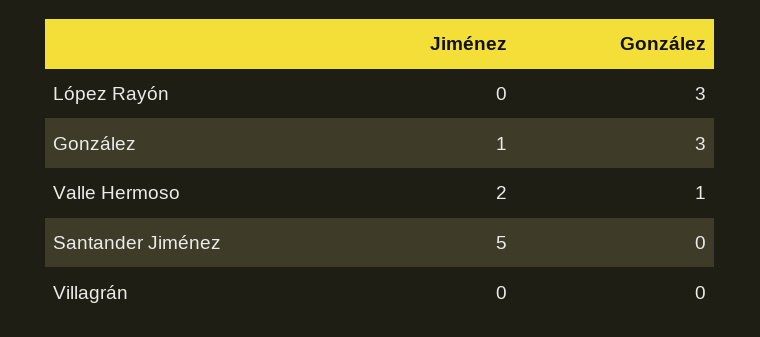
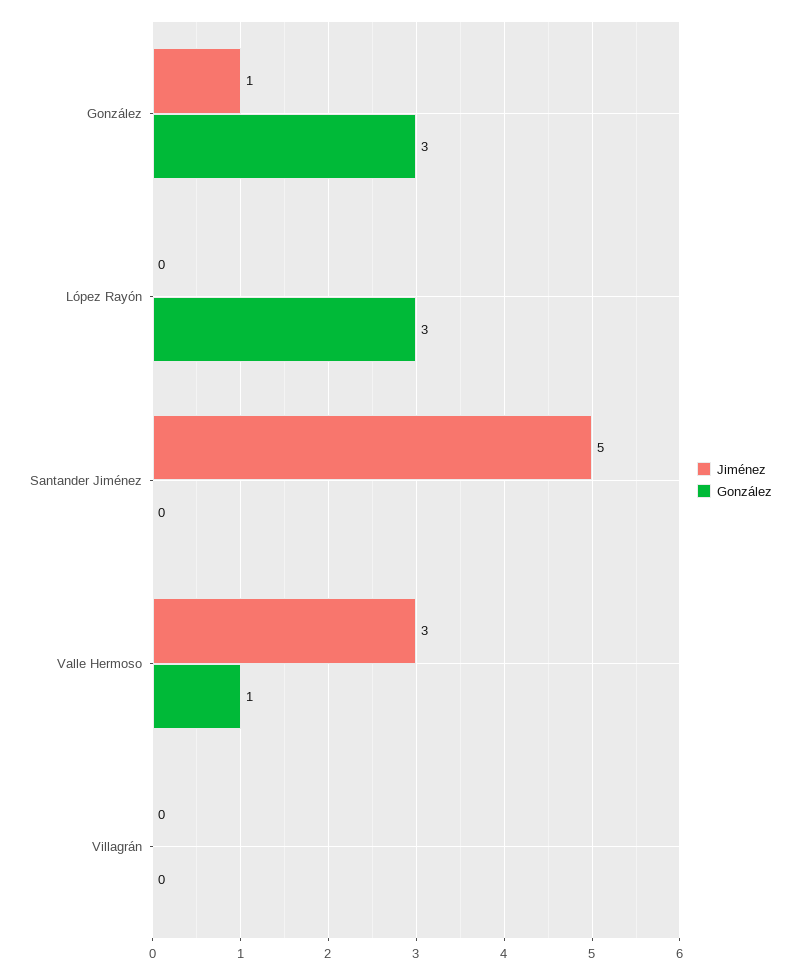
  {
    "Jiménez": {
      "López Rayón": 0,
      "González": 1,
-     "Valle Hermoso": 2,
+     "Valle Hermoso": 3,
      "Santander Jiménez": 5,
      "Villagrán": 0
    },
    "González": {
      "López Rayón": 3,
      "González": 3,
      "Valle Hermoso": 1,
      "Santander Jiménez": 0,
      "Villagrán": 0
    }
  }

